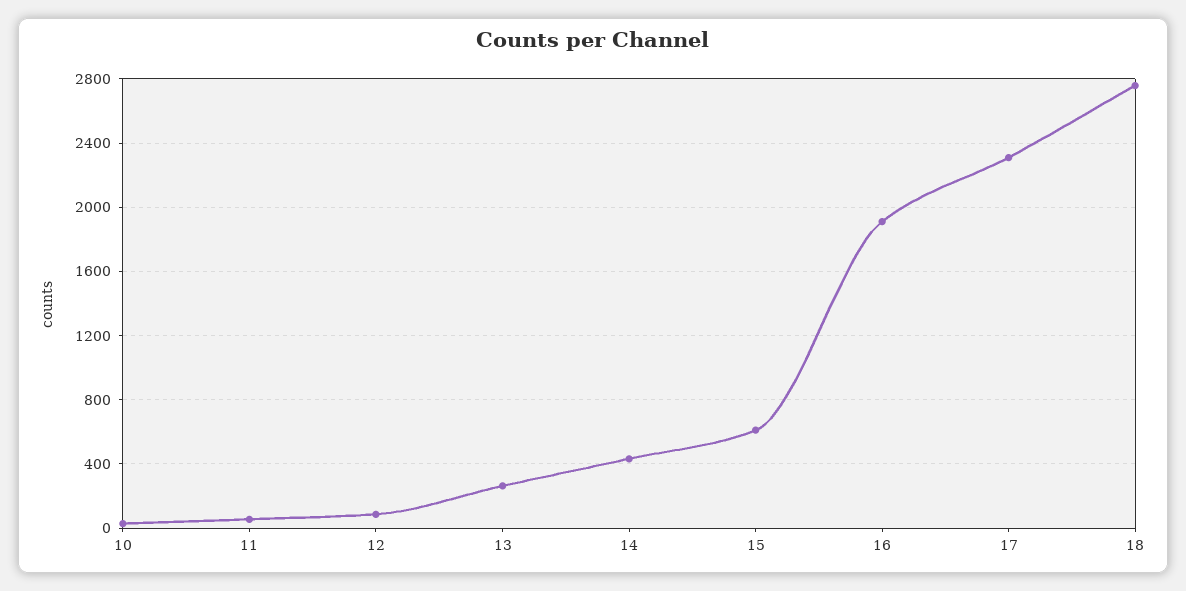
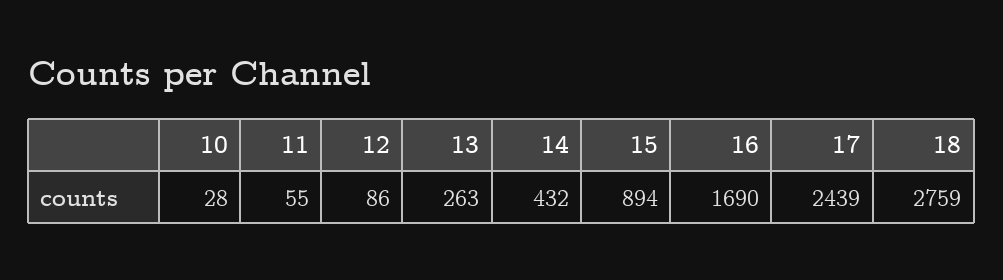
  {
    "10": 28,
    "11": 55,
    "12": 86,
    "13": 263,
    "14": 432,
-   "15": 600,
+   "15": 894,
-   "16": 1900,
+   "16": 1690,
-   "17": 2300,
+   "17": 2439,
    "18": 2759
  }

